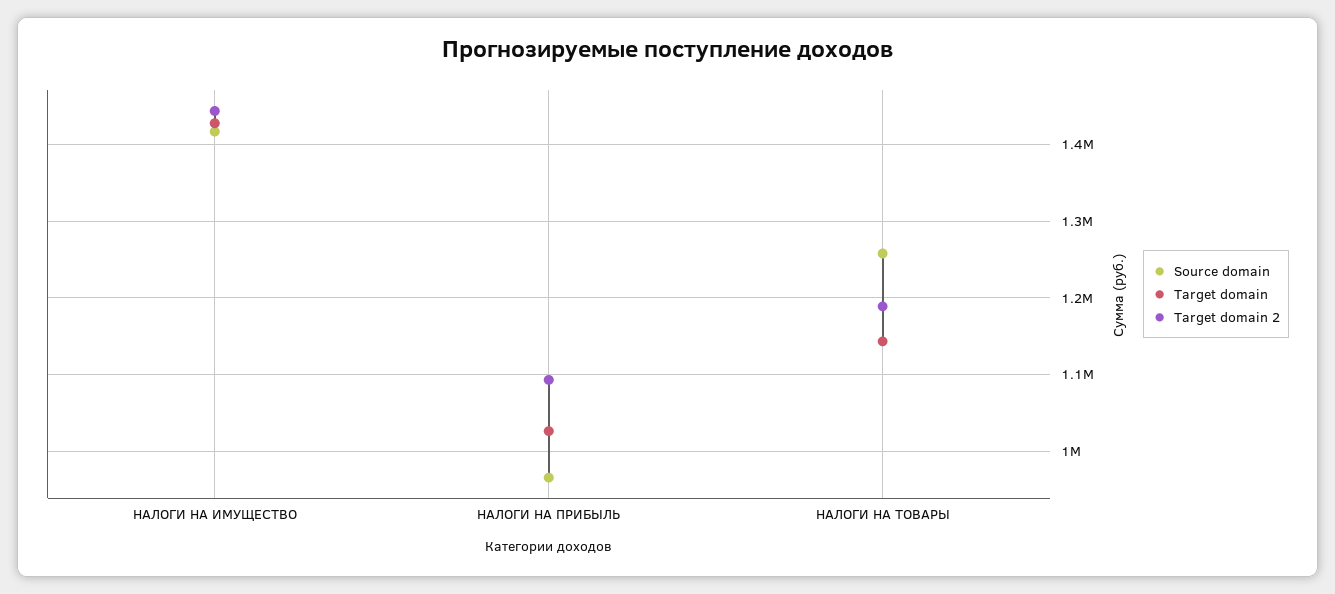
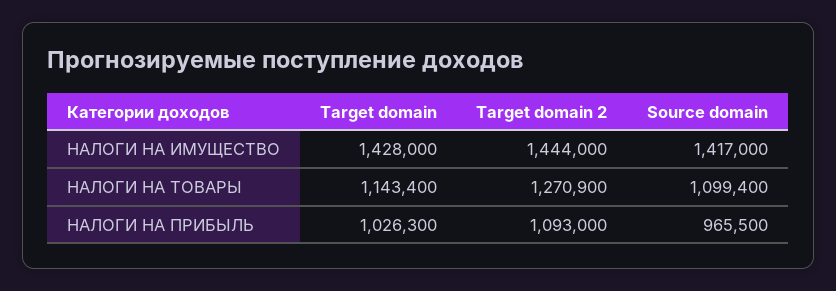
  {
    "Source domain": {
      "НАЛОГИ НА ИМУЩЕСТВО": 1417000,
      "НАЛОГИ НА ПРИБЫЛЬ": 965500,
-     "НАЛОГИ НА ТОВАРЫ": 1260000
+     "НАЛОГИ НА ТОВАРЫ": 1099400
    },
    "Target domain": {
      "НАЛОГИ НА ИМУЩЕСТВО": 1428000,
      "НАЛОГИ НА ПРИБЫЛЬ": 1026300,
      "НАЛОГИ НА ТОВАРЫ": 1143400
    },
    "Target domain 2": {
      "НАЛОГИ НА ИМУЩЕСТВО": 1444000,
      "НАЛОГИ НА ПРИБЫЛЬ": 1093000,
-     "НАЛОГИ НА ТОВАРЫ": 1190000
+     "НАЛОГИ НА ТОВАРЫ": 1270900
    }
  }

